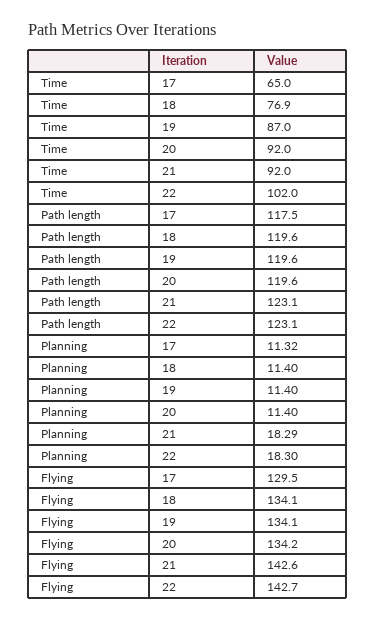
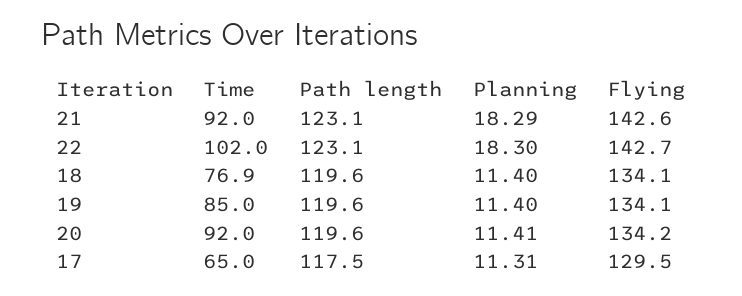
  {
    "Time": {
      "17": 65,
      "18": 76.9,
-     "19": 87,
+     "19": 85,
      "20": 92,
      "21": 92,
      "22": 102
    },
    "Path length": {
      "17": 117.5,
      "18": 119.6,
      "19": 119.6,
      "20": 119.6,
      "21": 123.1,
      "22": 123.1
    },
    "Planning": {
-     "17": 11.32,
+     "17": 11.31,
      "18": 11.4,
      "19": 11.4,
-     "20": 11.4,
+     "20": 11.41,
      "21": 18.29,
      "22": 18.3
    },
    "Flying": {
      "17": 129.5,
      "18": 134.1,
      "19": 134.1,
      "20": 134.2,
      "21": 142.6,
      "22": 142.7
    }
  }

